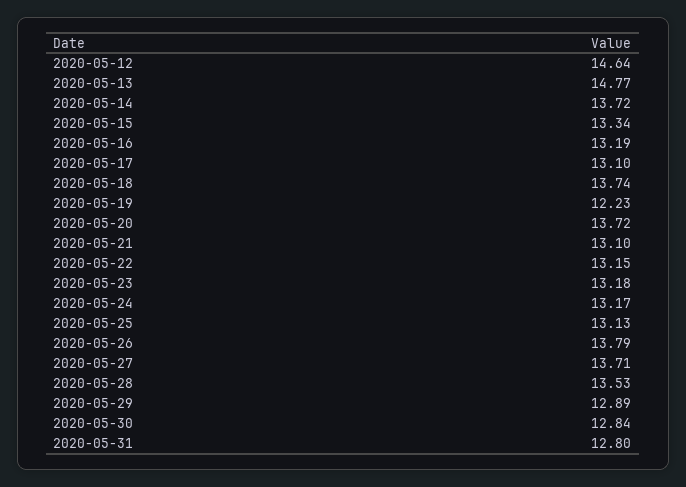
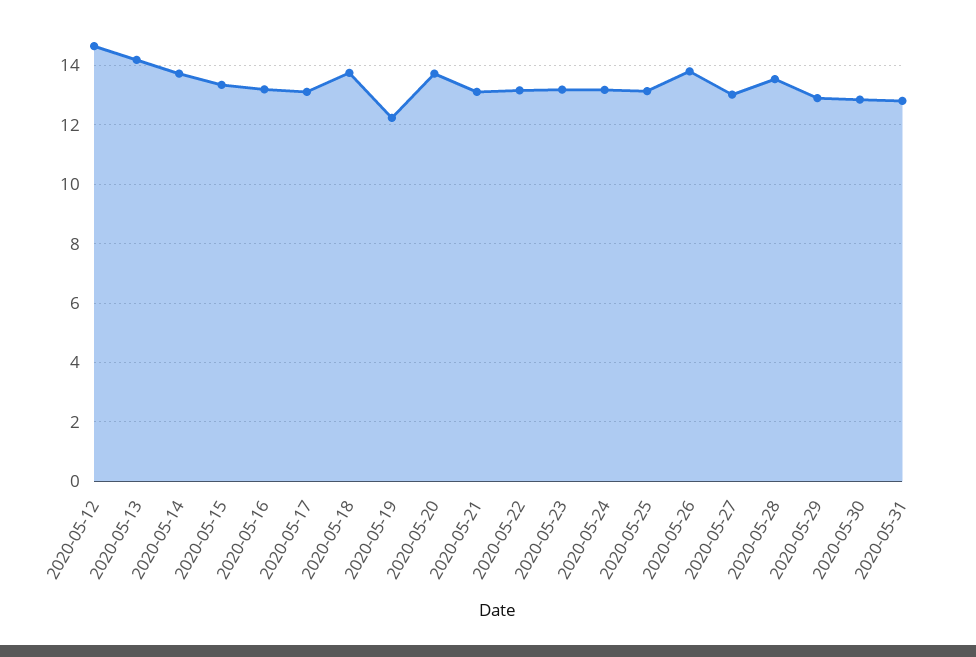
  {
    "2020-05-12": 14.64,
-   "2020-05-13": 14.77,
+   "2020-05-13": 14.25,
    "2020-05-14": 13.72,
    "2020-05-15": 13.34,
    "2020-05-16": 13.19,
    "2020-05-17": 13.1,
    "2020-05-18": 13.74,
    "2020-05-19": 12.23,
    "2020-05-20": 13.72,
    "2020-05-21": 13.1,
    "2020-05-22": 13.15,
    "2020-05-23": 13.18,
    "2020-05-24": 13.17,
    "2020-05-25": 13.13,
    "2020-05-26": 13.79,
-   "2020-05-27": 13.71,
+   "2020-05-27": 13,
    "2020-05-28": 13.53,
    "2020-05-29": 12.89,
    "2020-05-30": 12.84,
    "2020-05-31": 12.8
  }

